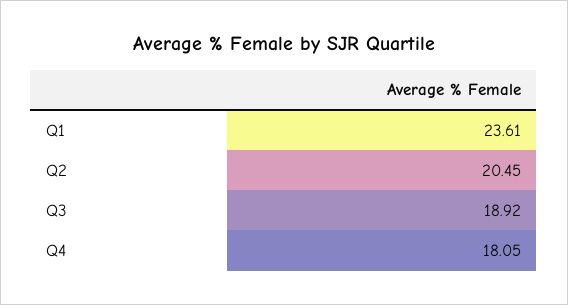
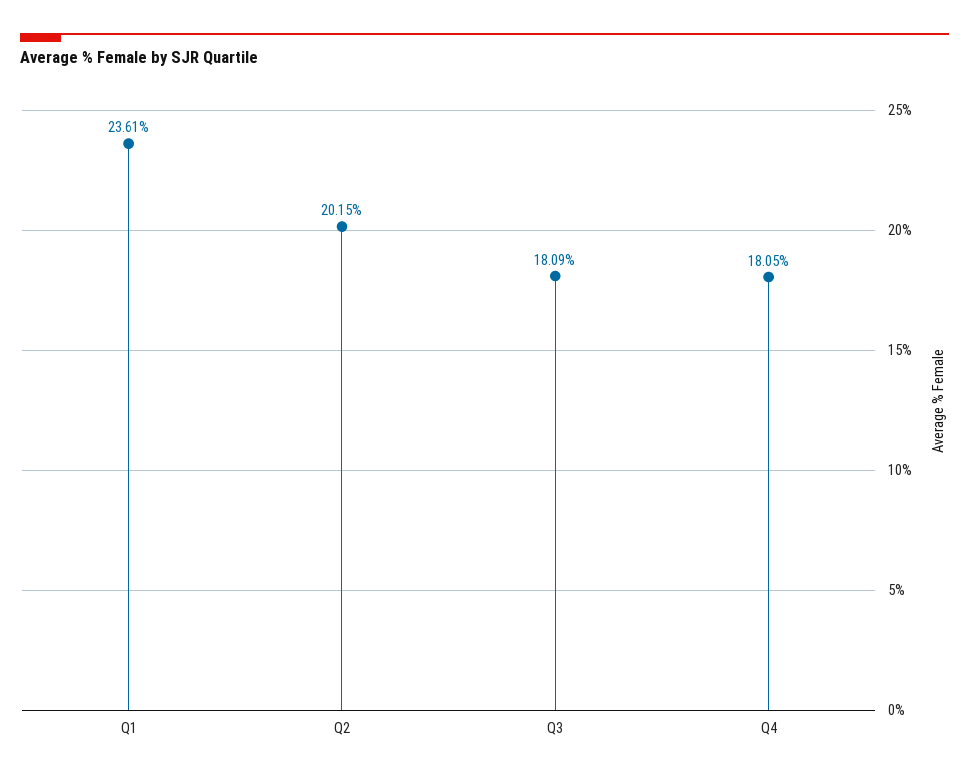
  {
    "Q1": 23.61,
-   "Q2": 20.45,
+   "Q2": 20.15,
-   "Q3": 18.92,
+   "Q3": 18.09,
    "Q4": 18.05
  }

